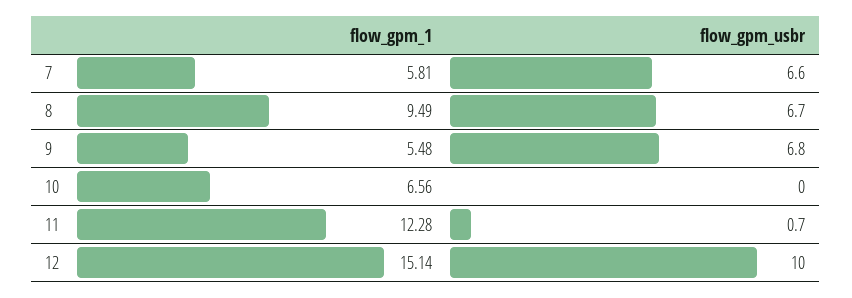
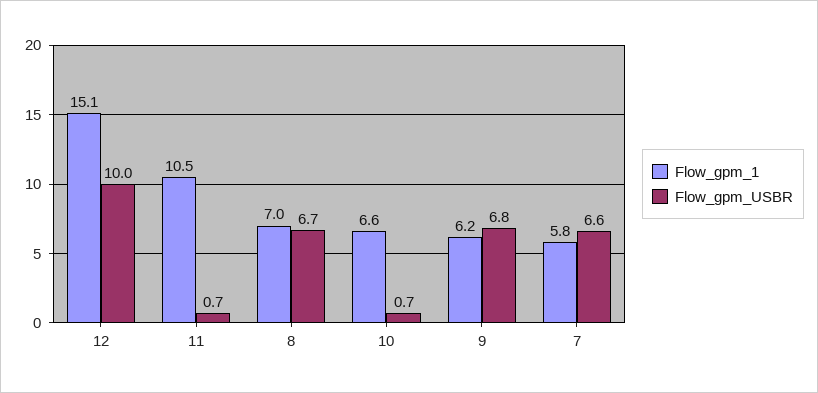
  {
    "flow_gpm_1": {
      "7": 5.81,
-     "8": 9.49,
+     "8": 7,
-     "9": 5.48,
+     "9": 6.2,
      "10": 6.56,
-     "11": 12.28,
+     "11": 10.5,
      "12": 15.14
    },
    "flow_gpm_usbr": {
      "7": 6.6,
      "8": 6.7,
      "9": 6.8,
-     "10": 0,
+     "10": 0.7,
      "11": 0.7,
      "12": 10
    }
  }

